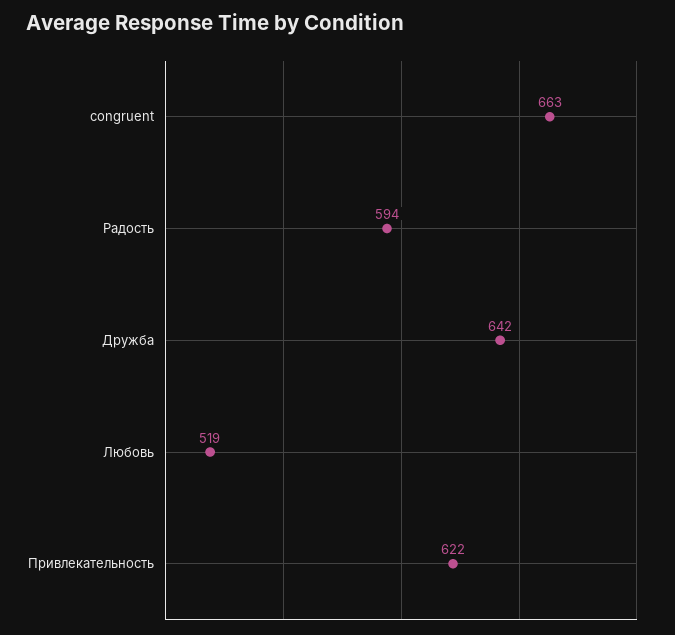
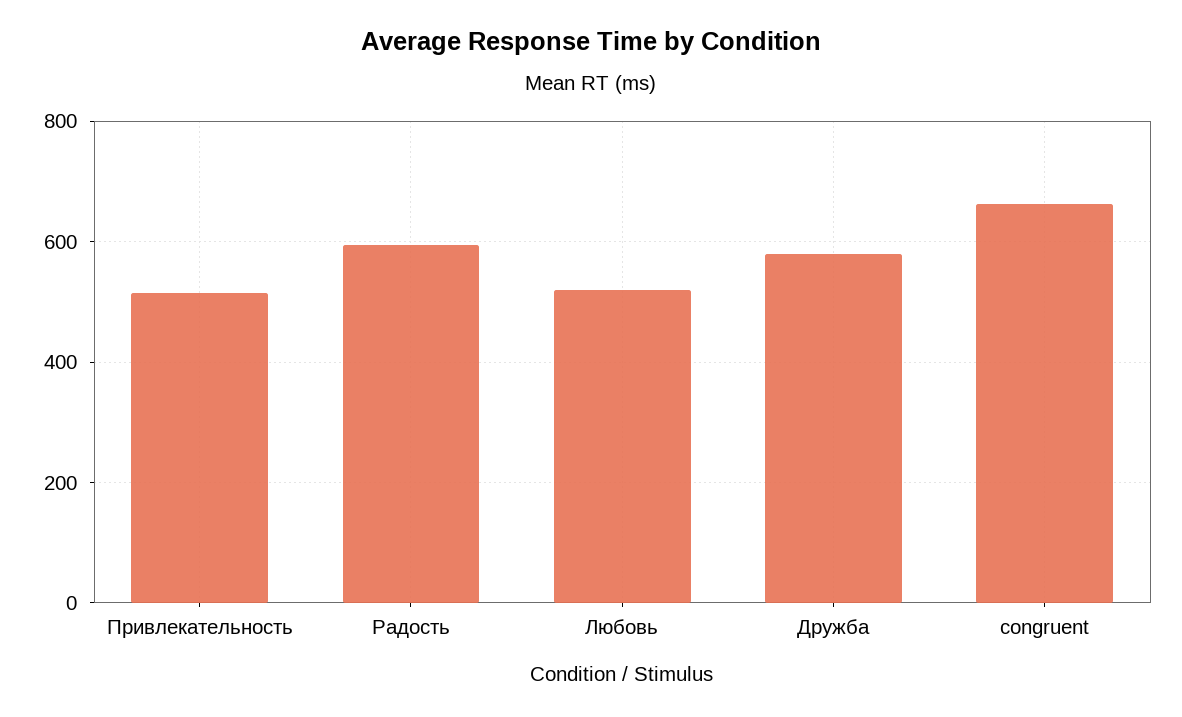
  {
    "congruent": 663,
    "Радость": 594,
-   "Дружба": 642,
+   "Дружба": 580,
    "Любовь": 519,
-   "Привлекательность": 622
+   "Привлекательность": 520
  }

